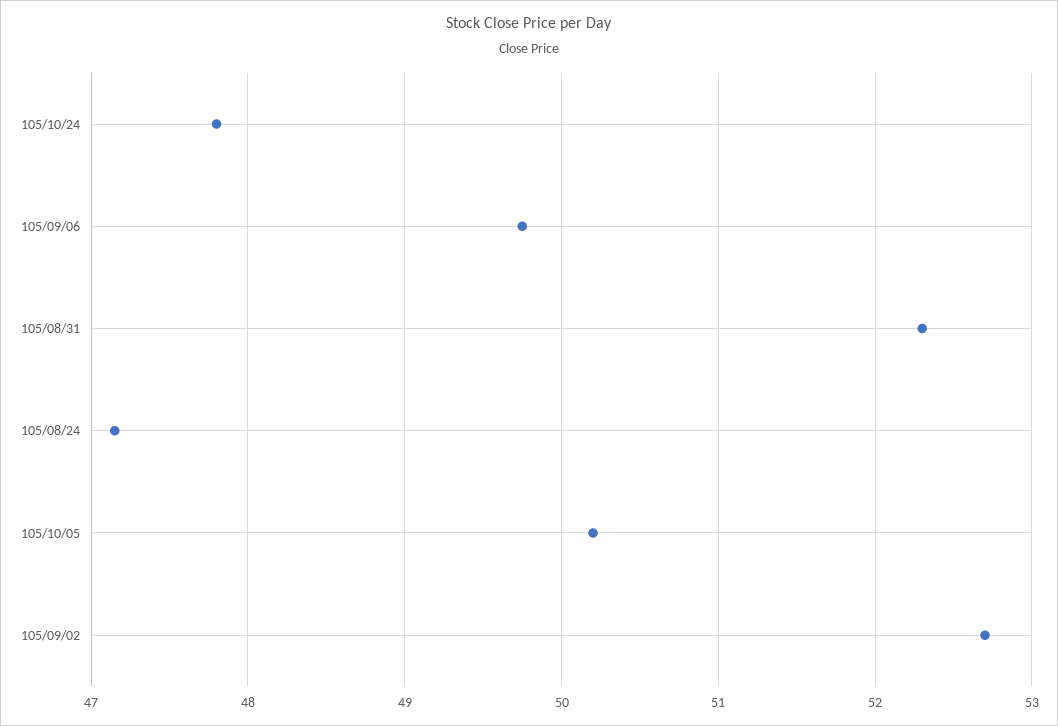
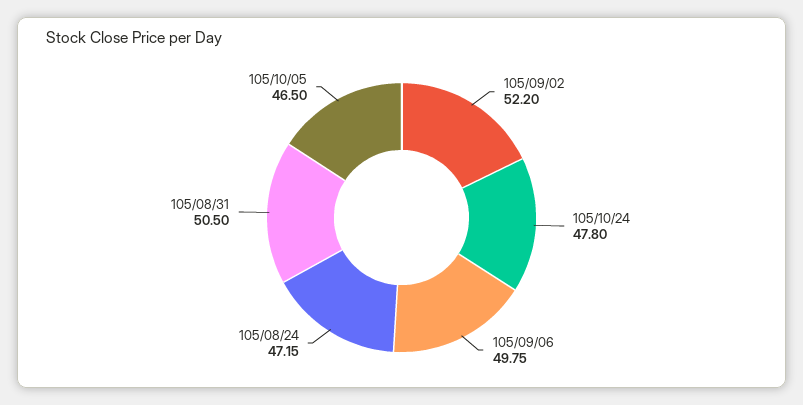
  {
    "105/10/24": 47.8,
    "105/09/06": 49.75,
-   "105/08/31": 52.3,
+   "105/08/31": 50.5,
    "105/08/24": 47.15,
-   "105/10/05": 50.2,
+   "105/10/05": 46.5,
-   "105/09/02": 52.7
+   "105/09/02": 52.2
  }

